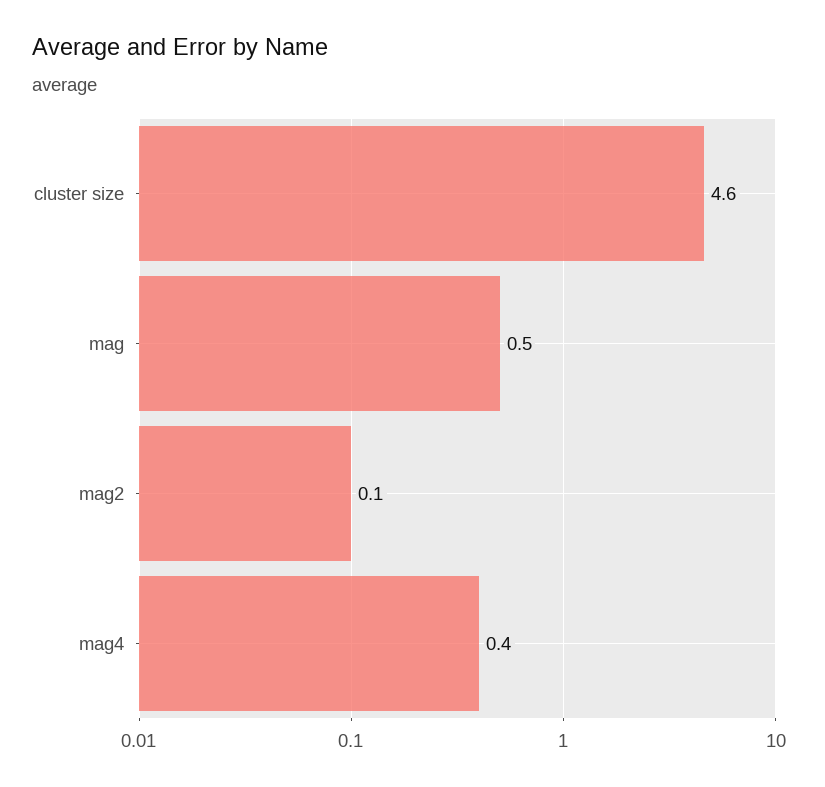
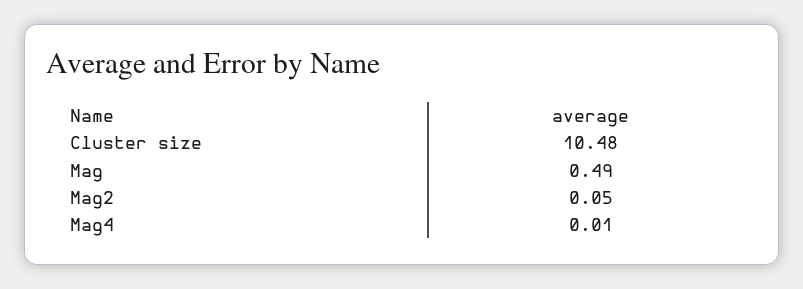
  {
-   "cluster size": 4.6,
+   "cluster size": 10.48,
    "mag": 0.49,
    "mag2": 0.05,
-   "mag4": 0.4
+   "mag4": 0.01
  }

